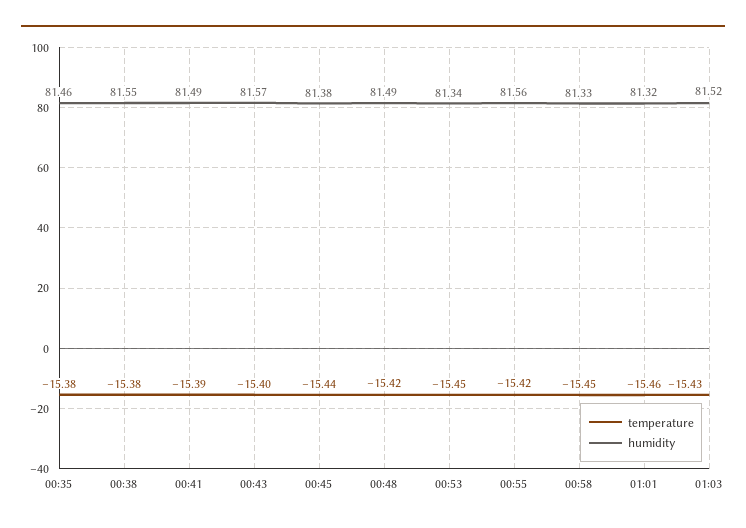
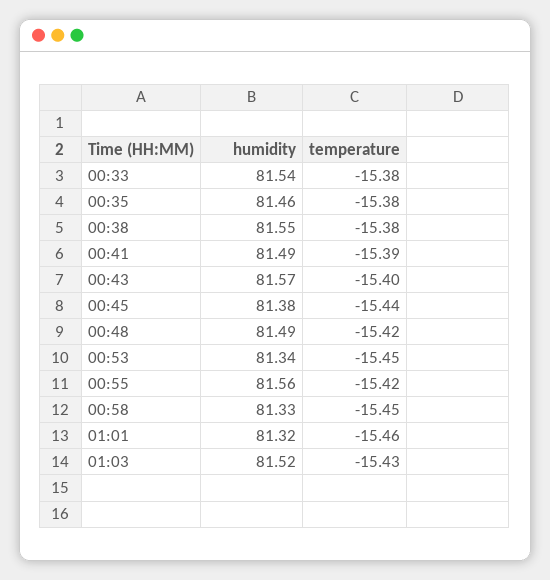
  {
    "temperature": {
      "00:35": -15.38,
      "00:38": -15.38,
      "00:41": -15.39,
      "00:43": -15.4,
      "00:45": -15.44,
      "00:48": -15.42,
      "00:53": -15.45,
      "00:55": -15.42,
      "00:58": -15.45,
      "01:01": -15.46,
-     "01:03": -15.43
+     "01:03": -15.43,
+     "00:33": -15.38
    },
    "humidity": {
      "00:35": 81.46,
      "00:38": 81.55,
      "00:41": 81.49,
      "00:43": 81.57,
      "00:45": 81.38,
      "00:48": 81.49,
      "00:53": 81.34,
      "00:55": 81.56,
      "00:58": 81.33,
      "01:01": 81.32,
-     "01:03": 81.52
+     "01:03": 81.52,
+     "00:33": 81.54
    }
  }

